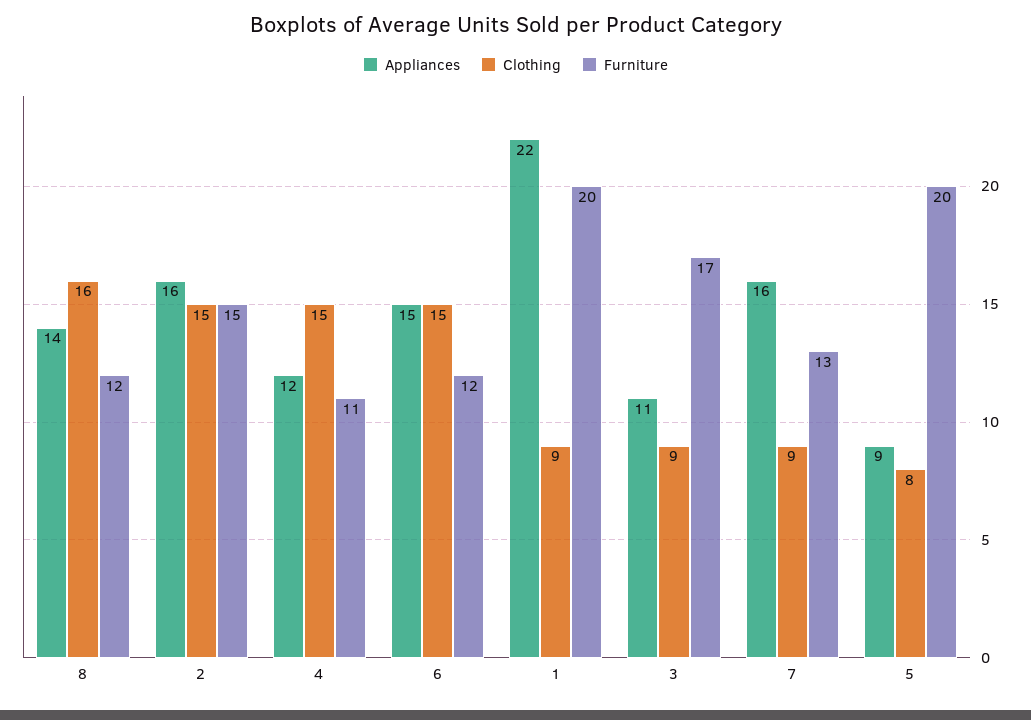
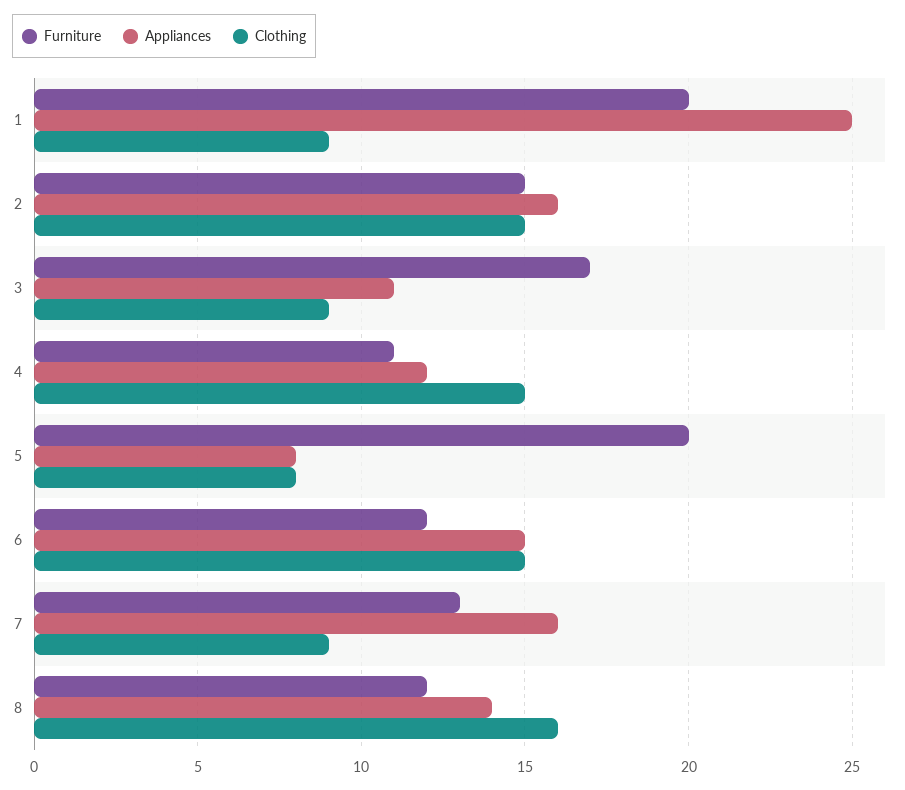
  {
    "Appliances": {
      "8": 14,
      "2": 16,
      "4": 12,
      "6": 15,
-     "1": 22,
+     "1": 25,
      "3": 11,
      "7": 16,
-     "5": 9
+     "5": 8
    },
    "Clothing": {
      "8": 16,
      "2": 15,
      "4": 15,
      "6": 15,
      "1": 9,
      "3": 9,
      "7": 9,
      "5": 8
    },
    "Furniture": {
      "8": 12,
      "2": 15,
      "4": 11,
      "6": 12,
      "1": 20,
      "3": 17,
      "7": 13,
      "5": 20
    }
  }

